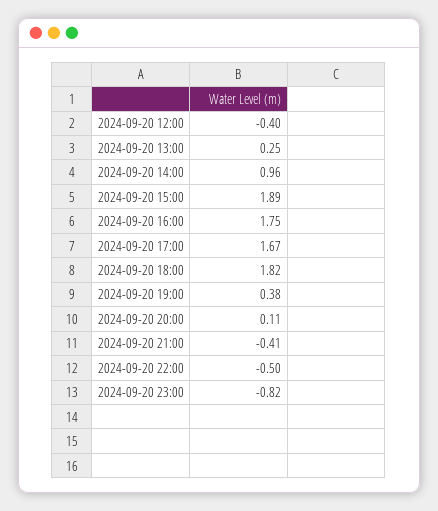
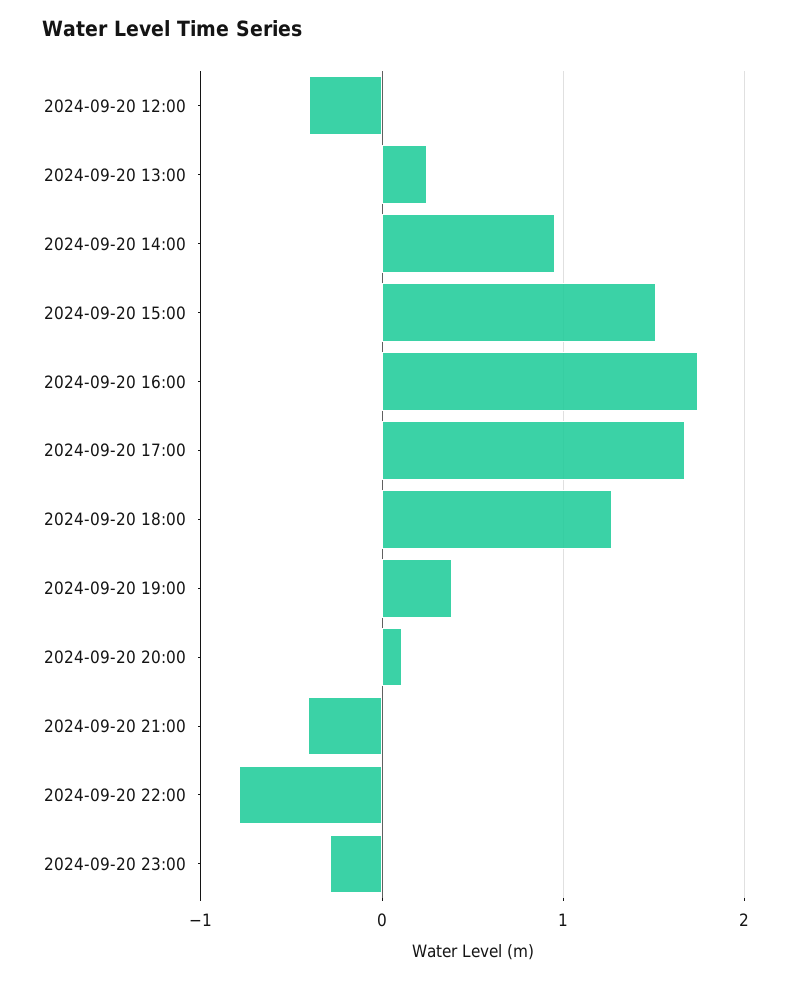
  {
    "2024-09-20 12:00": -0.4,
    "2024-09-20 13:00": 0.25,
    "2024-09-20 14:00": 0.96,
-   "2024-09-20 15:00": 1.89,
+   "2024-09-20 15:00": 1.5,
    "2024-09-20 16:00": 1.75,
    "2024-09-20 17:00": 1.67,
-   "2024-09-20 18:00": 1.82,
+   "2024-09-20 18:00": 1.3,
    "2024-09-20 19:00": 0.38,
    "2024-09-20 20:00": 0.11,
    "2024-09-20 21:00": -0.41,
-   "2024-09-20 22:00": -0.5,
+   "2024-09-20 22:00": -0.8,
-   "2024-09-20 23:00": -0.82
+   "2024-09-20 23:00": -0.3
  }

